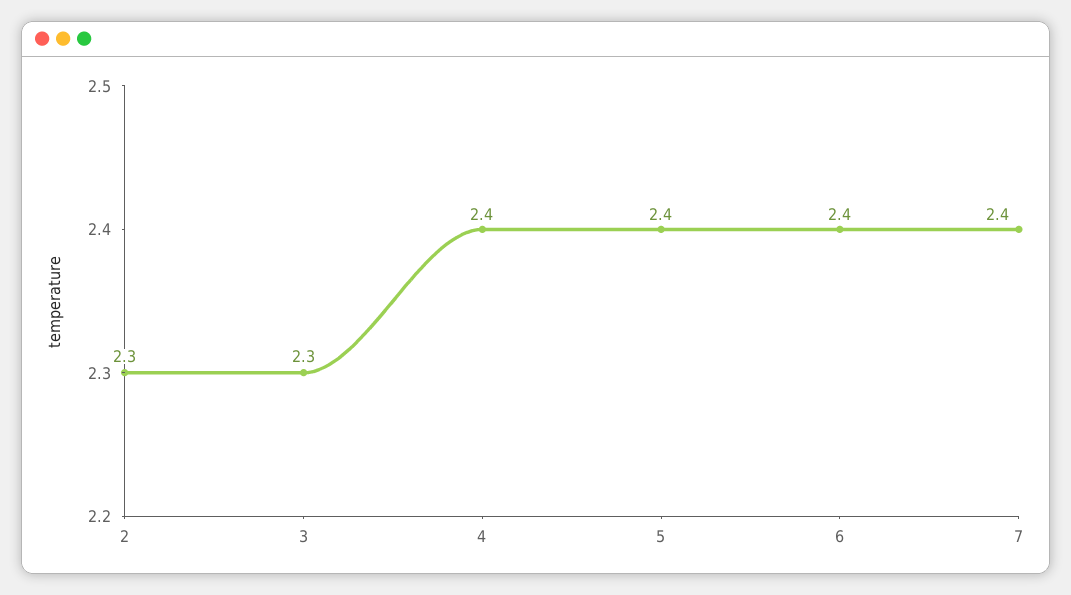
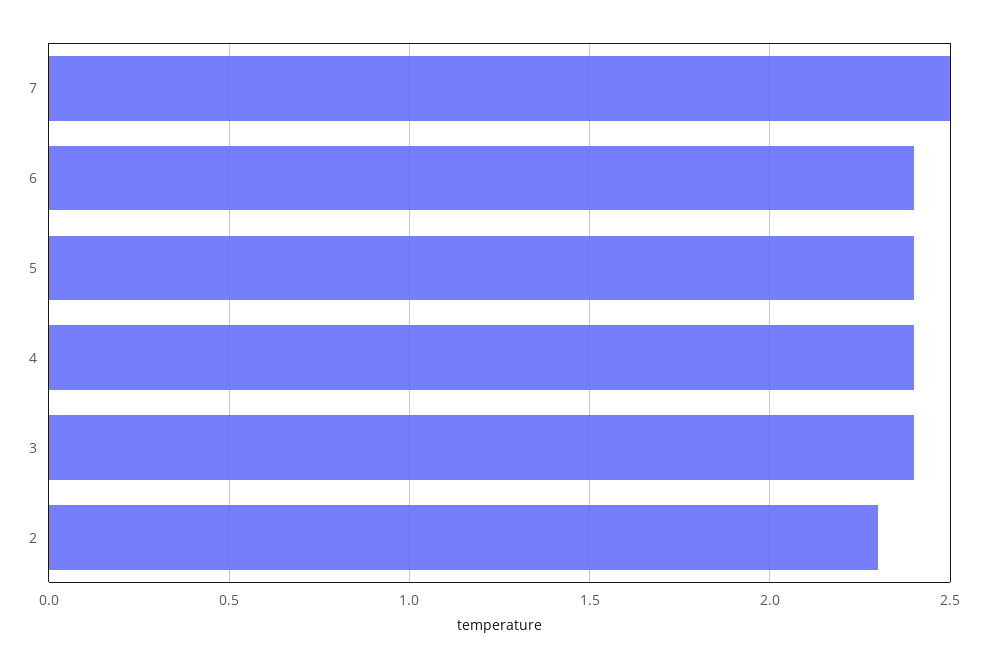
  {
    "2": 2.3,
-   "3": 2.3,
+   "3": 2.4,
    "4": 2.4,
    "5": 2.4,
    "6": 2.4,
-   "7": 2.4
+   "7": 2.5
  }

